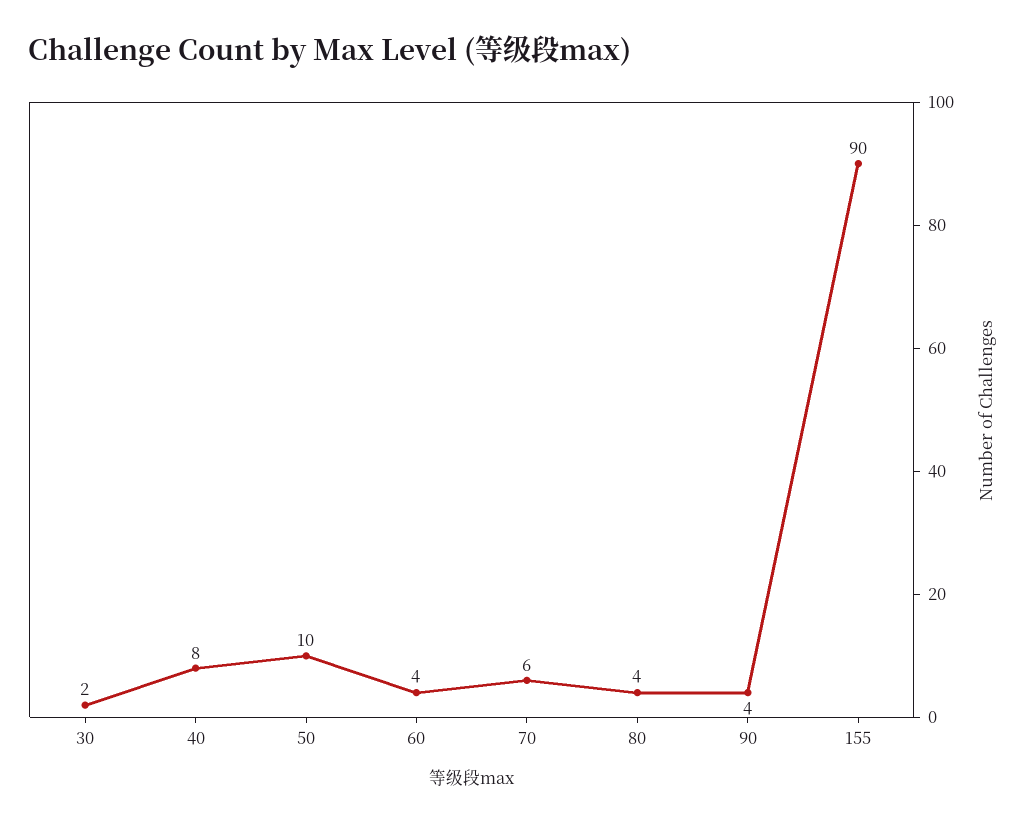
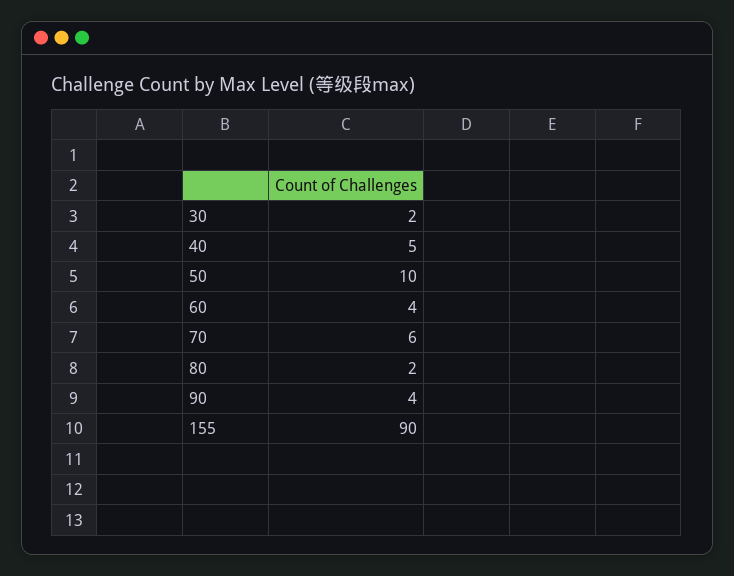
  {
    "30": 2,
-   "40": 8,
+   "40": 5,
    "50": 10,
    "60": 4,
    "70": 6,
-   "80": 4,
+   "80": 2,
    "90": 4,
    "155": 90
  }

